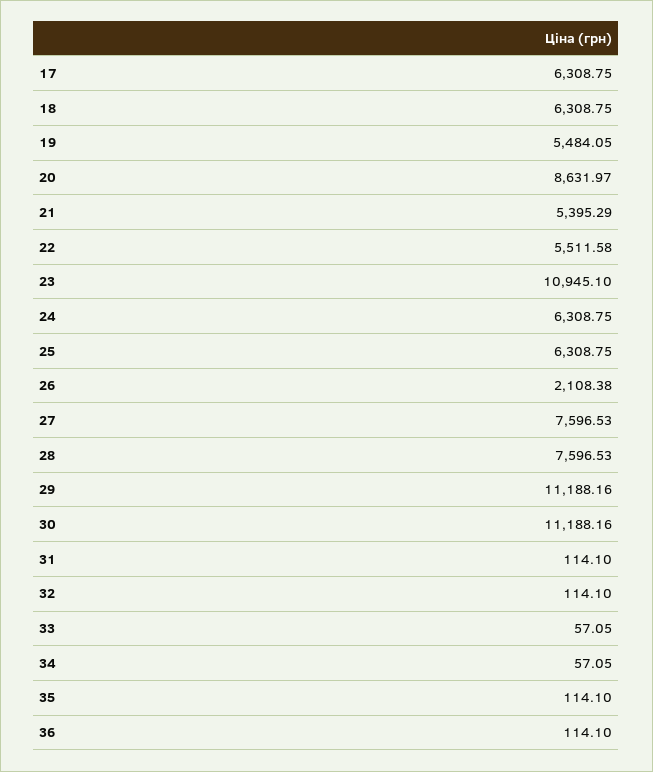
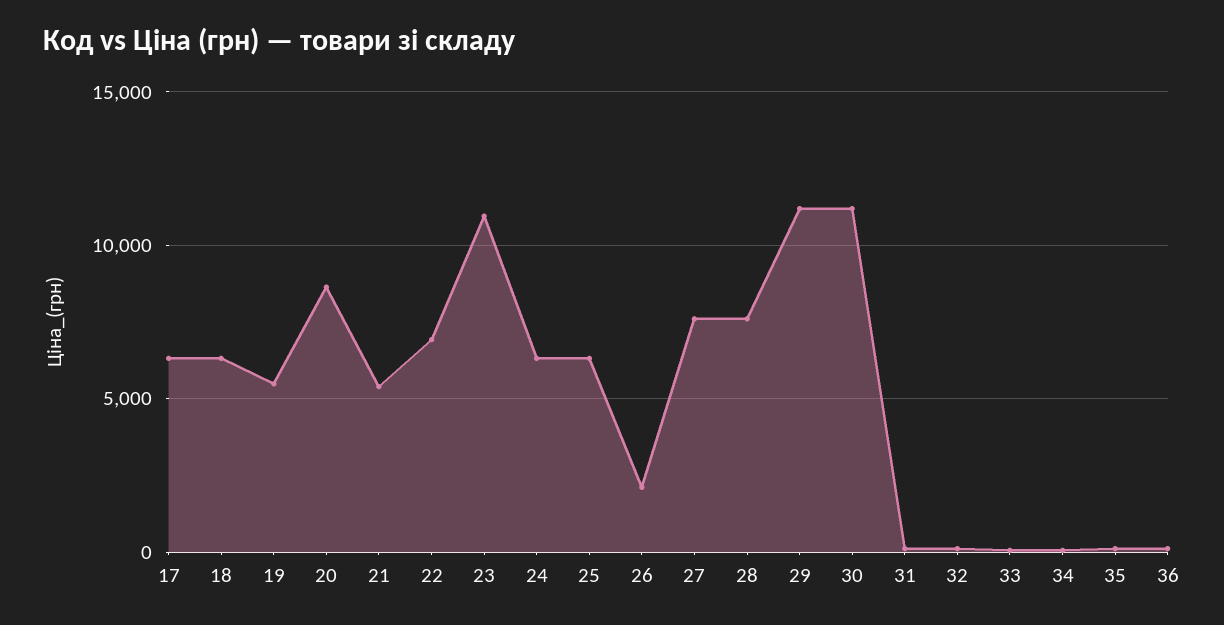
  {
    "17": 6308.75,
    "18": 6308.75,
    "19": 5484.05,
    "20": 8631.97,
    "21": 5395.29,
-   "22": 5511.58,
+   "22": 7000,
    "23": 10945.1,
    "24": 6308.75,
    "25": 6308.75,
    "26": 2108.38,
    "27": 7596.53,
    "28": 7596.53,
    "29": 11188.16,
    "30": 11188.16,
    "31": 114.1,
    "32": 114.1,
    "33": 57.05,
    "34": 57.05,
    "35": 114.1,
    "36": 114.1
  }

